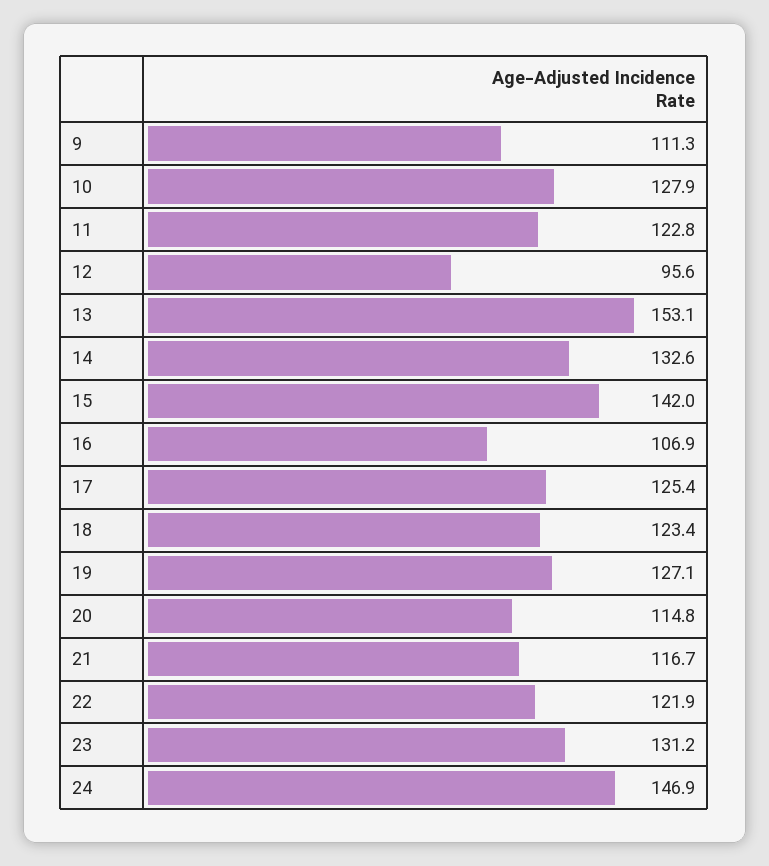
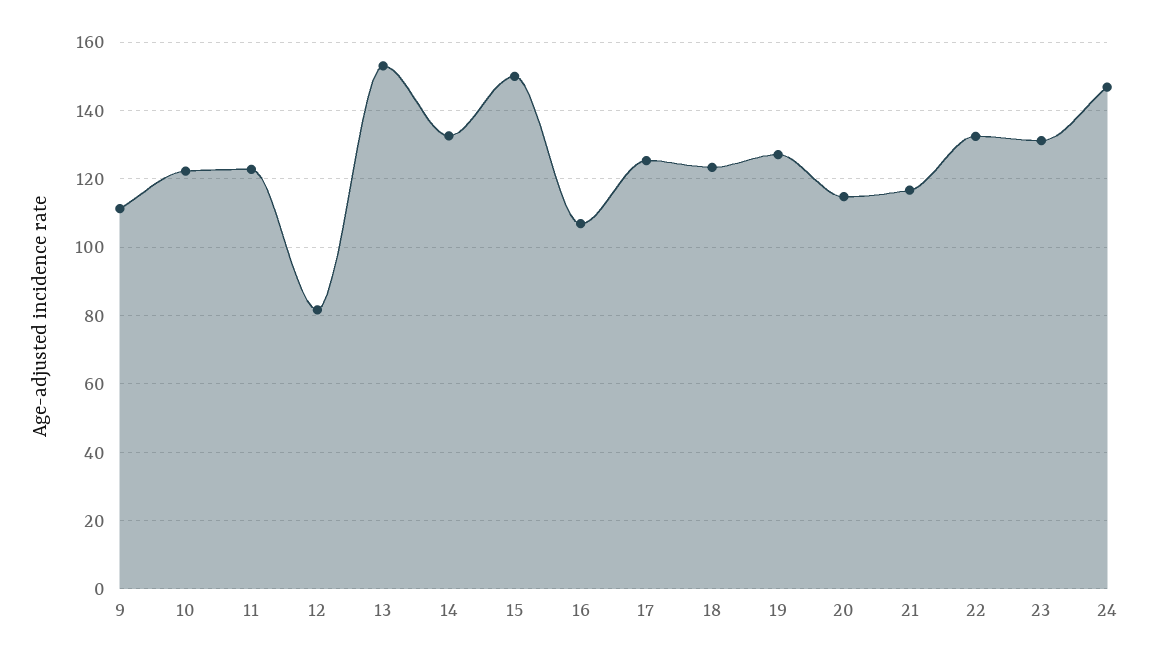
  {
    "9": 111.3,
-   "10": 127.9,
+   "10": 122,
    "11": 122.8,
-   "12": 95.6,
+   "12": 82,
    "13": 153.1,
    "14": 132.6,
-   "15": 142,
+   "15": 150,
    "16": 106.9,
    "17": 125.4,
    "18": 123.4,
    "19": 127.1,
    "20": 114.8,
    "21": 116.7,
-   "22": 121.9,
+   "22": 132,
    "23": 131.2,
    "24": 146.9
  }

